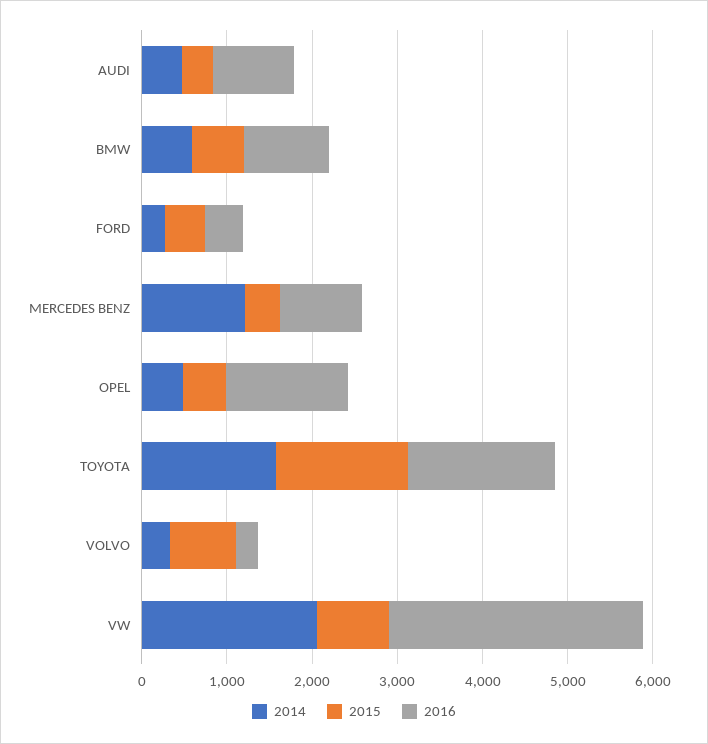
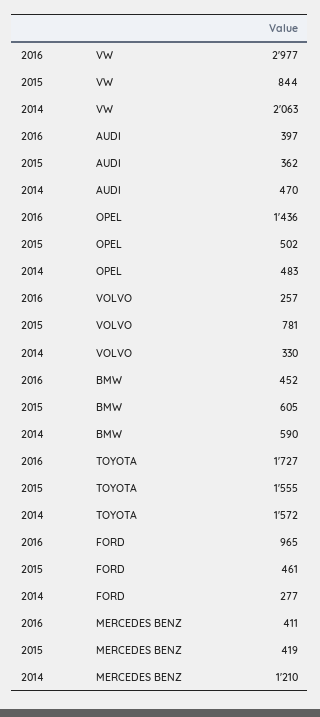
  {
    "2014": {
      "AUDI": 470,
      "BMW": 590,
      "FORD": 277,
      "MERCEDES BENZ": 1210,
      "OPEL": 483,
      "TOYOTA": 1572,
      "VOLVO": 330,
      "VW": 2063
    },
    "2015": {
      "AUDI": 362,
      "BMW": 605,
      "FORD": 461,
      "MERCEDES BENZ": 419,
      "OPEL": 502,
      "TOYOTA": 1555,
      "VOLVO": 781,
      "VW": 844
    },
    "2016": {
-     "AUDI": 1000,
+     "AUDI": 397,
-     "BMW": 1000,
+     "BMW": 452,
-     "FORD": 400,
+     "FORD": 965,
-     "MERCEDES BENZ": 1000,
+     "MERCEDES BENZ": 411,
      "OPEL": 1436,
      "TOYOTA": 1727,
      "VOLVO": 257,
      "VW": 2977
    }
  }

